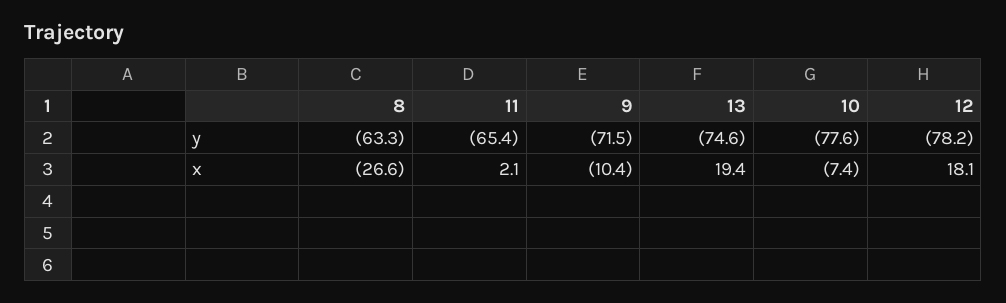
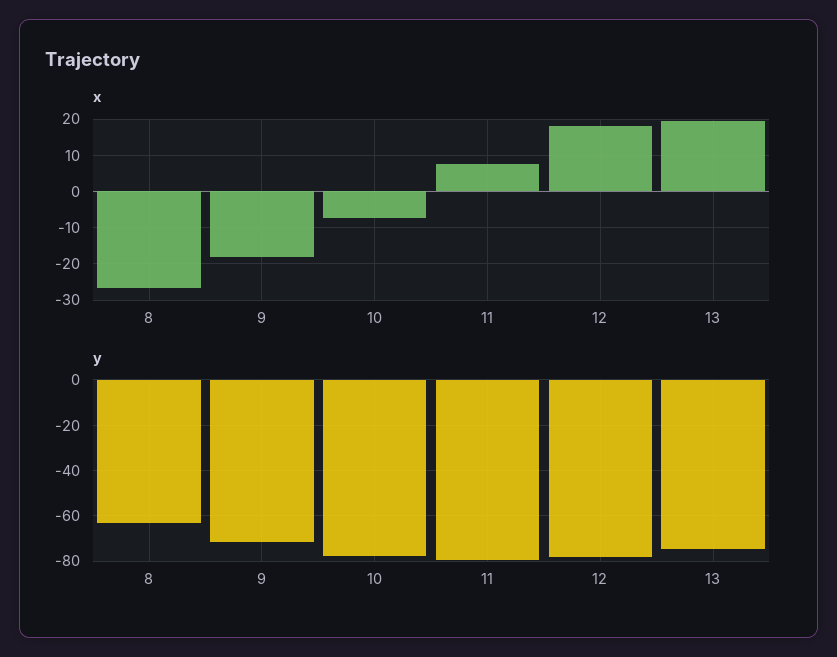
  {
    "y": {
      "8": -63.3,
-     "11": -65.4,
+     "11": -80,
      "9": -71.5,
      "13": -74.6,
      "10": -77.6,
      "12": -78.2
    },
    "x": {
      "8": -26.6,
-     "11": 2.1,
+     "11": 8,
-     "9": -10.4,
+     "9": -18,
      "13": 19.4,
      "10": -7.4,
      "12": 18.1
    }
  }

